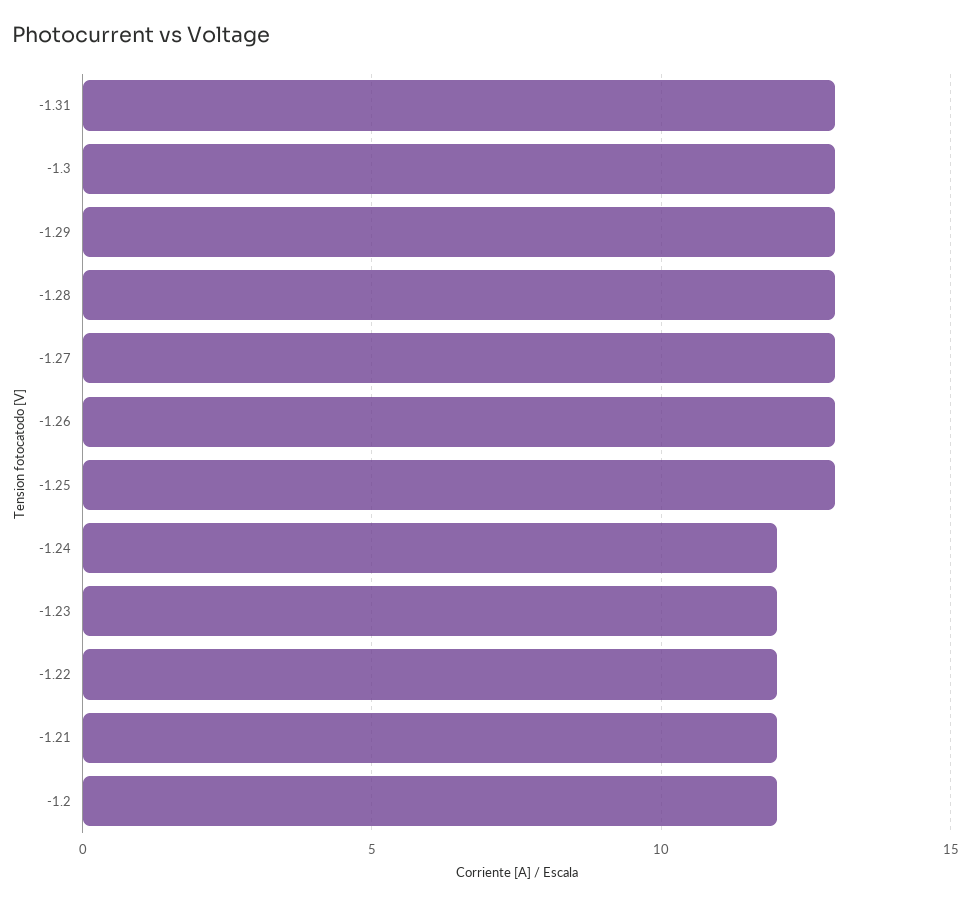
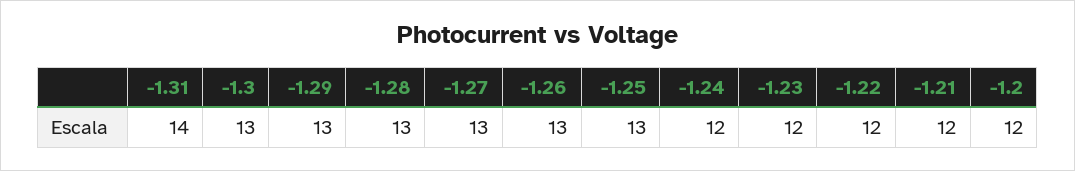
  {
-   "-1.31": 13,
+   "-1.31": 14,
    "-1.3": 13,
    "-1.29": 13,
    "-1.28": 13,
    "-1.27": 13,
    "-1.26": 13,
    "-1.25": 13,
    "-1.24": 12,
    "-1.23": 12,
    "-1.22": 12,
    "-1.21": 12,
    "-1.2": 12
  }

